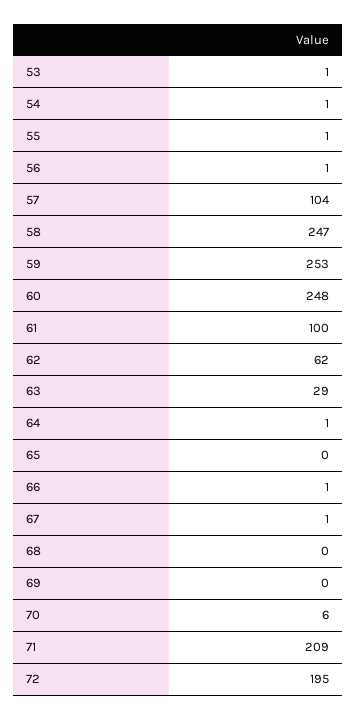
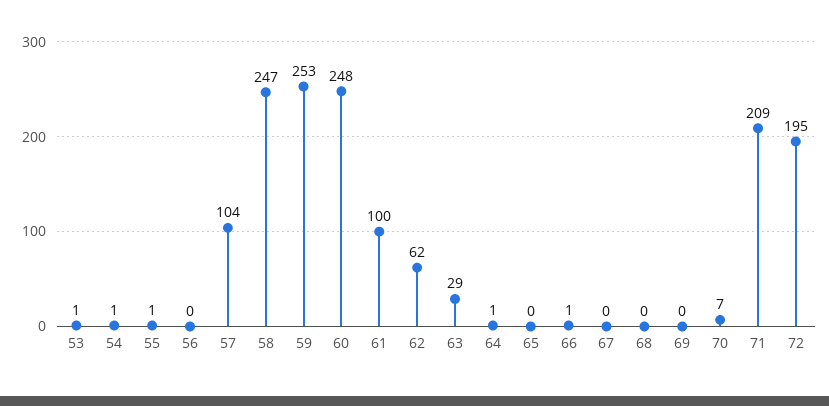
  {
    "53": 1,
    "54": 1,
    "55": 1,
-   "56": 1,
+   "56": 0,
    "57": 104,
    "58": 247,
    "59": 253,
    "60": 248,
    "61": 100,
    "62": 62,
    "63": 29,
    "64": 1,
    "65": 0,
    "66": 1,
-   "67": 1,
+   "67": 0,
    "68": 0,
    "69": 0,
-   "70": 6,
+   "70": 7,
    "71": 209,
    "72": 195
  }

